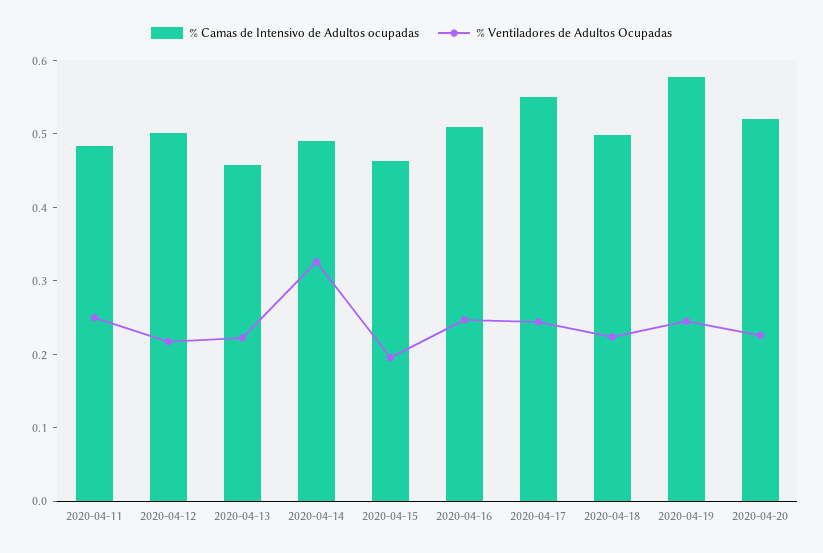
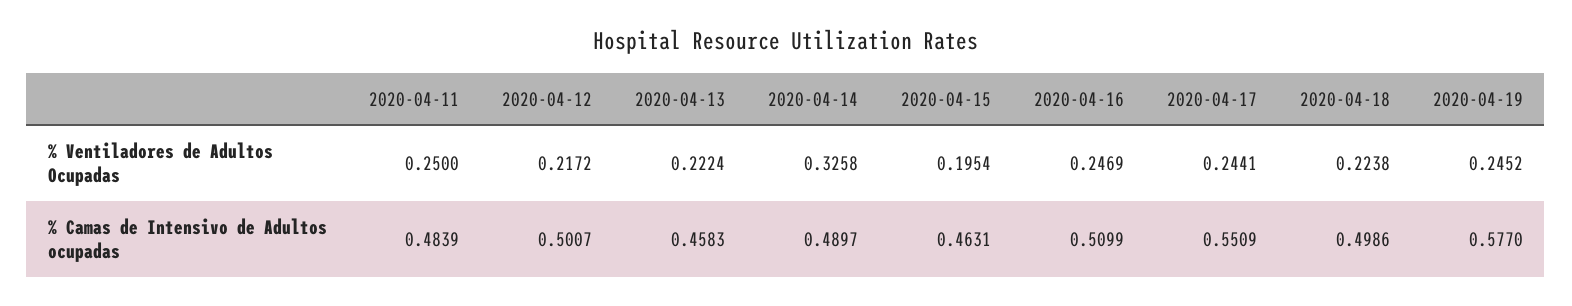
  {
    "% Camas de Intensivo de Adultos ocupadas": {
      "2020-04-11": 0.4839,
      "2020-04-12": 0.5007,
      "2020-04-13": 0.4583,
      "2020-04-14": 0.4897,
      "2020-04-15": 0.4631,
      "2020-04-16": 0.5099,
      "2020-04-17": 0.5509,
      "2020-04-18": 0.4986,
-     "2020-04-19": 0.577,
+     "2020-04-19": 0.577
-     "2020-04-20": 0.52
    },
    "% Ventiladores de Adultos Ocupadas": {
      "2020-04-11": 0.25,
      "2020-04-12": 0.2172,
      "2020-04-13": 0.2224,
      "2020-04-14": 0.3258,
      "2020-04-15": 0.1954,
      "2020-04-16": 0.2469,
      "2020-04-17": 0.2441,
      "2020-04-18": 0.2238,
-     "2020-04-19": 0.2452,
+     "2020-04-19": 0.2452
-     "2020-04-20": 0.22
    }
  }

